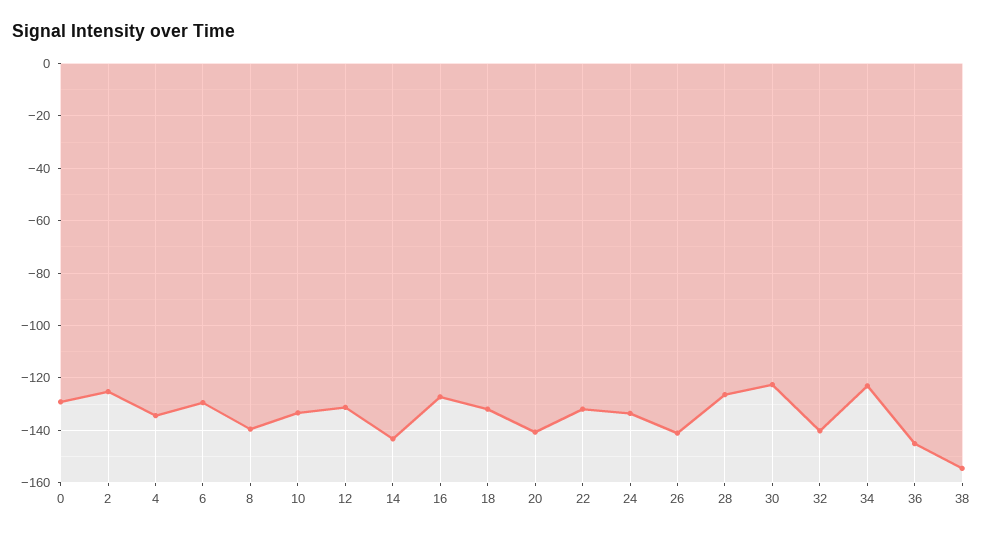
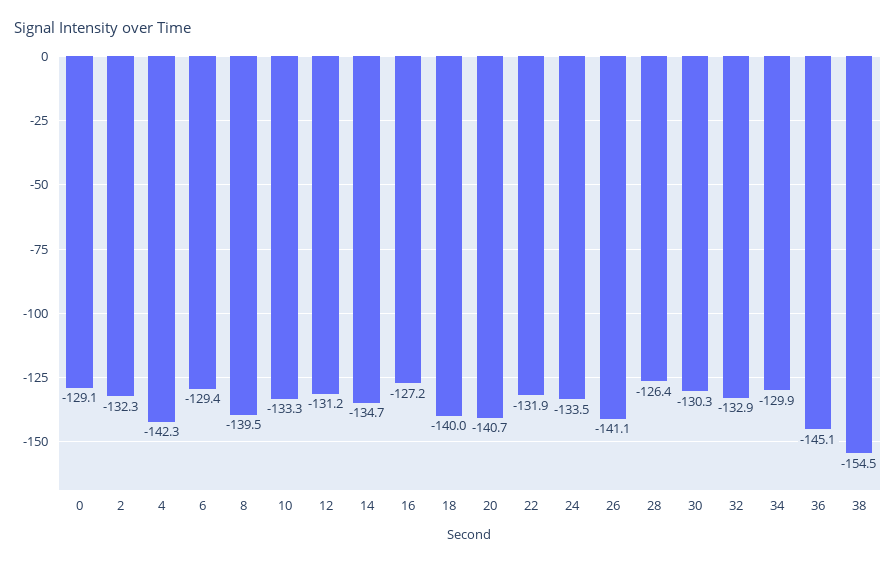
  {
    "0": -129.1,
-   "2": -125,
+   "2": -132.3,
-   "4": -135,
+   "4": -142.3,
    "6": -129.4,
    "8": -139.5,
    "10": -133.3,
    "12": -131.2,
-   "14": -142.5,
+   "14": -134.7,
    "16": -127.2,
-   "18": -132.5,
+   "18": -140,
    "20": -140.7,
    "22": -131.9,
    "24": -133.5,
    "26": -141.1,
    "28": -126.4,
-   "30": -122.5,
+   "30": -130.3,
-   "32": -140,
+   "32": -132.9,
-   "34": -122.5,
+   "34": -129.9,
    "36": -145.1,
    "38": -154.5
  }

